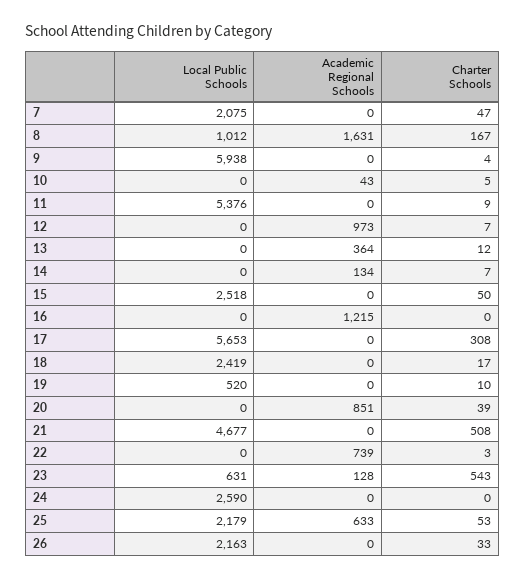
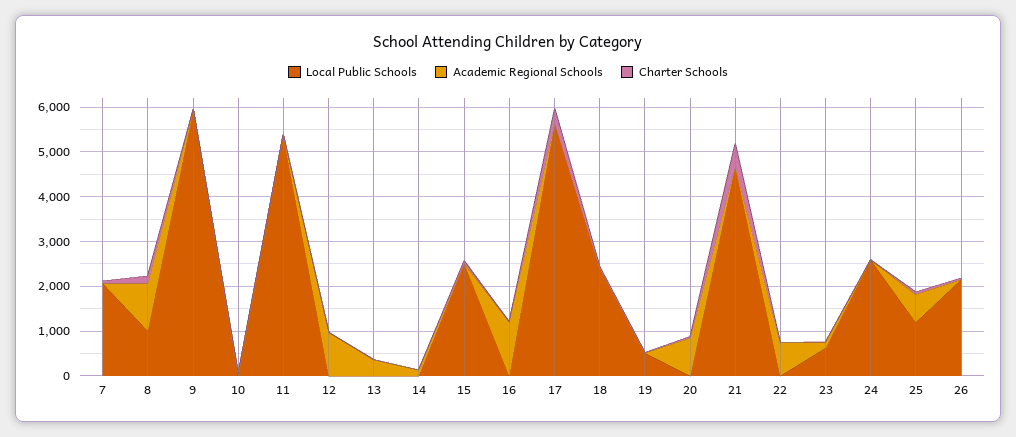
  {
    "Local Public Schools": {
      "7": 2075,
      "8": 1012,
      "9": 5938,
      "10": 0,
      "11": 5376,
      "12": 0,
      "13": 0,
      "14": 0,
      "15": 2518,
      "16": 0,
      "17": 5653,
      "18": 2419,
      "19": 520,
      "20": 0,
      "21": 4677,
      "22": 0,
      "23": 631,
      "24": 2590,
-     "25": 2179,
+     "25": 1200,
      "26": 2163
    },
    "Academic Regional Schools": {
      "7": 0,
-     "8": 1631,
+     "8": 1000,
      "9": 0,
      "10": 43,
      "11": 0,
      "12": 973,
      "13": 364,
      "14": 134,
      "15": 0,
      "16": 1215,
      "17": 0,
      "18": 0,
      "19": 0,
      "20": 851,
      "21": 0,
      "22": 739,
      "23": 128,
      "24": 0,
      "25": 633,
      "26": 0
    },
    "Charter Schools": {
      "7": 47,
      "8": 167,
      "9": 4,
      "10": 5,
      "11": 9,
      "12": 7,
      "13": 12,
      "14": 7,
      "15": 50,
      "16": 0,
      "17": 308,
      "18": 17,
      "19": 10,
      "20": 39,
      "21": 508,
      "22": 3,
-     "23": 543,
+     "23": 0,
      "24": 0,
      "25": 53,
      "26": 33
    }
  }

